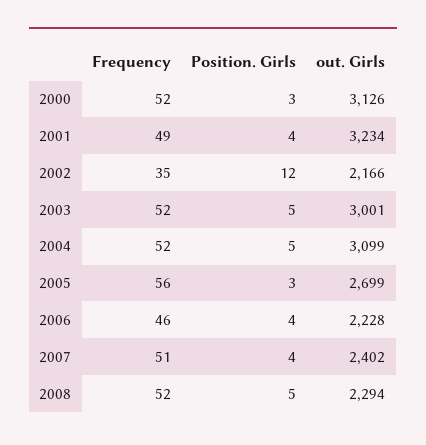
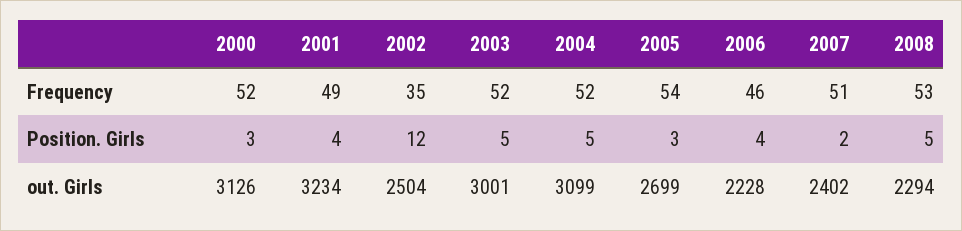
  {
    "Frequency": {
      "2000": 52,
      "2001": 49,
      "2002": 35,
      "2003": 52,
      "2004": 52,
-     "2005": 56,
+     "2005": 54,
      "2006": 46,
      "2007": 51,
-     "2008": 52
+     "2008": 53
    },
    "Position. Girls": {
      "2000": 3,
      "2001": 4,
      "2002": 12,
      "2003": 5,
      "2004": 5,
      "2005": 3,
      "2006": 4,
-     "2007": 4,
+     "2007": 2,
      "2008": 5
    },
    "out. Girls": {
      "2000": 3126,
      "2001": 3234,
-     "2002": 2166,
+     "2002": 2504,
      "2003": 3001,
      "2004": 3099,
      "2005": 2699,
      "2006": 2228,
      "2007": 2402,
      "2008": 2294
    }
  }

